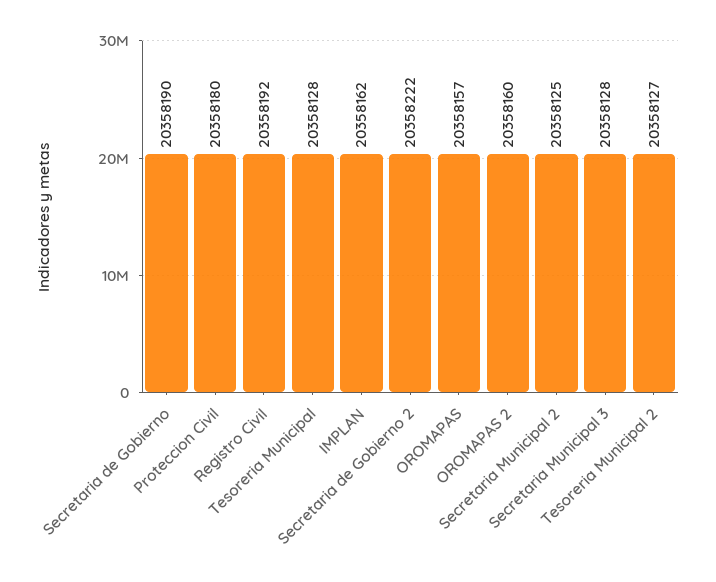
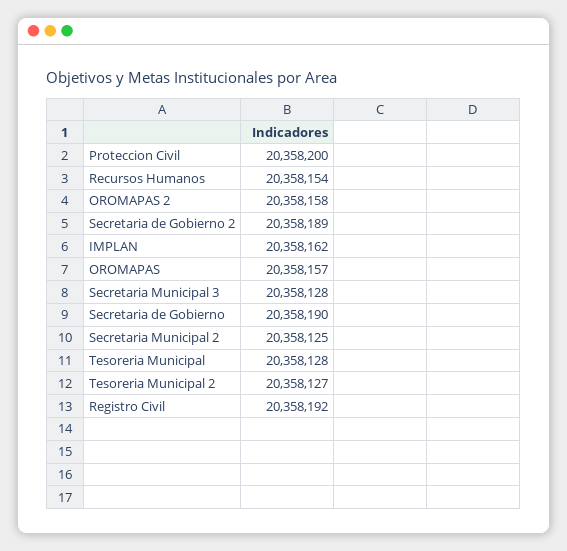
  {
    "Secretaria de Gobierno": 20358190,
-   "Proteccion Civil": 20358180,
+   "Proteccion Civil": 20358200,
    "Registro Civil": 20358192,
    "Tesoreria Municipal": 20358128,
    "IMPLAN": 20358162,
-   "Secretaria de Gobierno 2": 20358222,
+   "Secretaria de Gobierno 2": 20358189,
    "OROMAPAS": 20358157,
-   "OROMAPAS 2": 20358160,
+   "OROMAPAS 2": 20358158,
    "Secretaria Municipal 2": 20358125,
    "Secretaria Municipal 3": 20358128,
-   "Tesoreria Municipal 2": 20358127
+   "Tesoreria Municipal 2": 20358127,
+   "Recursos Humanos": 20358154
  }

